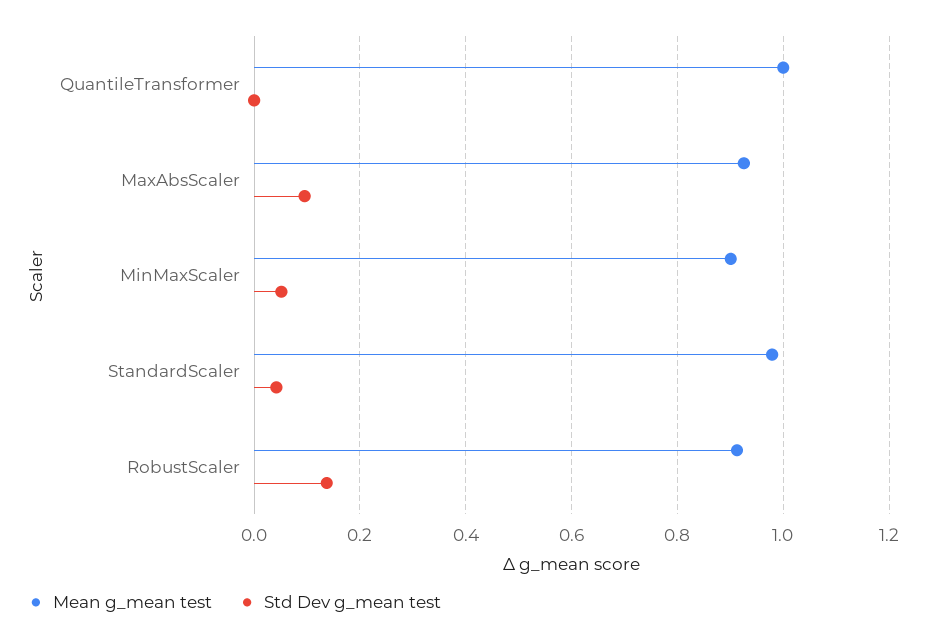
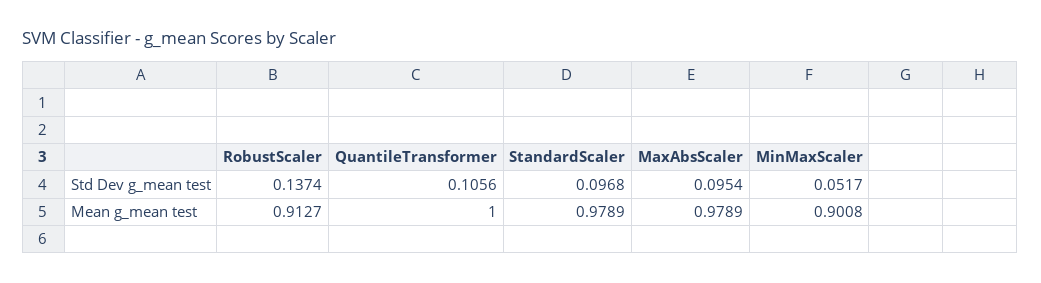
  {
    "Mean g_mean test": {
      "QuantileTransformer": 1,
-     "MaxAbsScaler": 0.92,
+     "MaxAbsScaler": 0.9789,
      "MinMaxScaler": 0.9008,
      "StandardScaler": 0.9789,
      "RobustScaler": 0.9127
    },
    "Std Dev g_mean test": {
-     "QuantileTransformer": 0,
+     "QuantileTransformer": 0.1056,
      "MaxAbsScaler": 0.0954,
      "MinMaxScaler": 0.0517,
-     "StandardScaler": 0.04,
+     "StandardScaler": 0.0968,
      "RobustScaler": 0.1374
    }
  }

